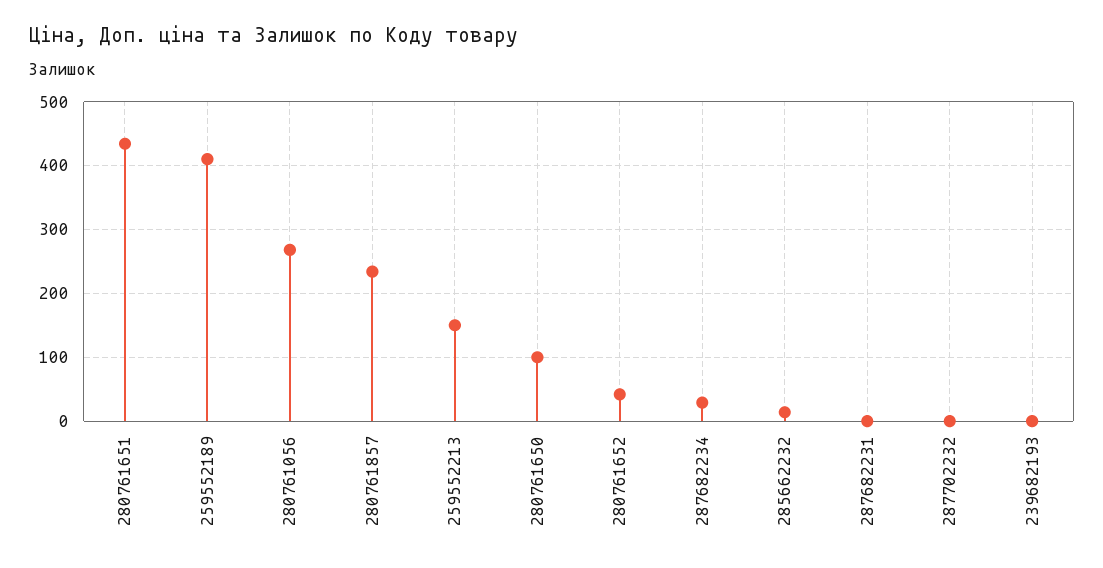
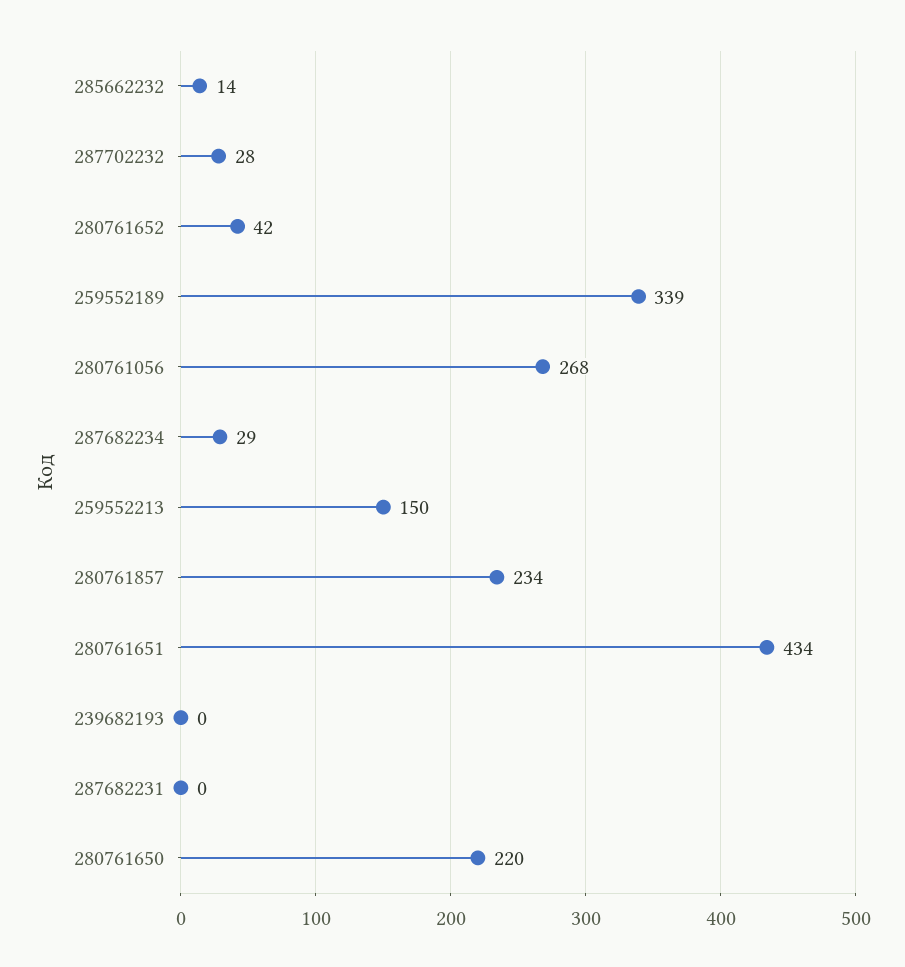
  {
    "280761651": 434,
-   "259552189": 410,
+   "259552189": 339,
    "280761056": 268,
    "280761857": 234,
    "259552213": 150,
-   "280761650": 100,
+   "280761650": 220,
    "280761652": 42,
    "287682234": 29,
    "285662232": 14,
    "287682231": 0,
-   "287702232": 0,
+   "287702232": 28,
    "239682193": 0
  }

